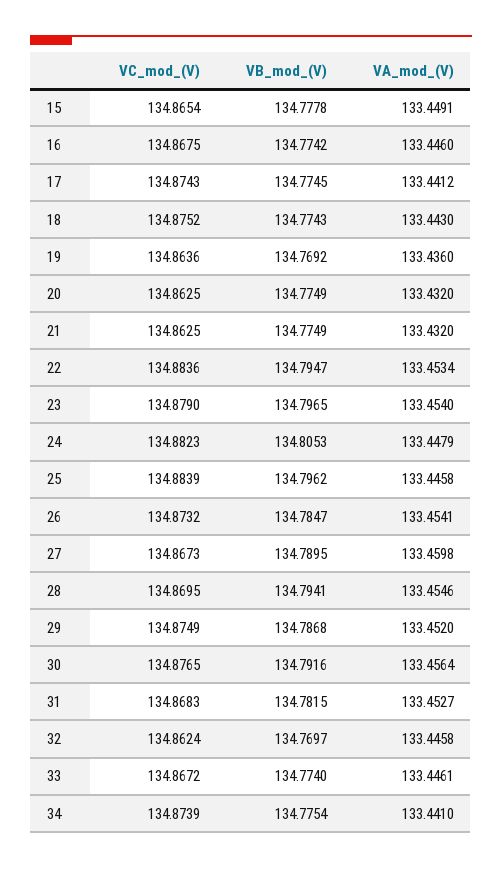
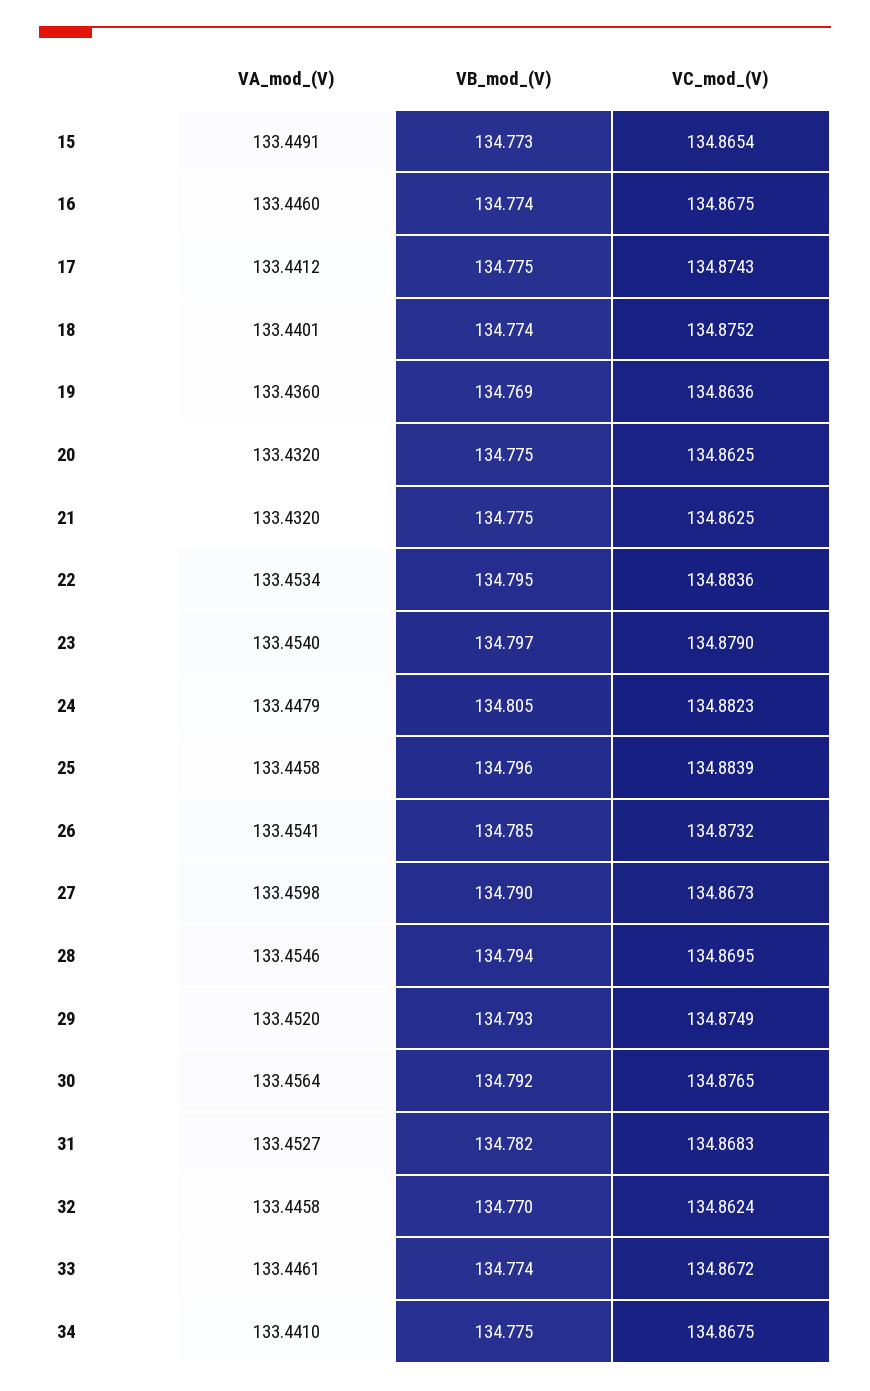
  {
    "VC_mod_(V)": {
      "15": 134.8654,
      "16": 134.8675,
      "17": 134.8743,
      "18": 134.8752,
      "19": 134.8636,
      "20": 134.8625,
      "21": 134.8625,
      "22": 134.8836,
      "23": 134.879,
      "24": 134.8823,
      "25": 134.8839,
      "26": 134.8732,
      "27": 134.8673,
      "28": 134.8695,
      "29": 134.8749,
      "30": 134.8765,
      "31": 134.8683,
      "32": 134.8624,
      "33": 134.8672,
-     "34": 134.8739
+     "34": 134.8675
    },
    "VB_mod_(V)": {
-     "15": 134.7778,
+     "15": 134.773,
      "16": 134.7742,
      "17": 134.7745,
      "18": 134.7743,
      "19": 134.7692,
      "20": 134.7749,
      "21": 134.7749,
      "22": 134.7947,
      "23": 134.7965,
      "24": 134.8053,
      "25": 134.7962,
      "26": 134.7847,
      "27": 134.7895,
      "28": 134.7941,
-     "29": 134.7868,
+     "29": 134.793,
      "30": 134.7916,
      "31": 134.7815,
      "32": 134.7697,
      "33": 134.774,
      "34": 134.7754
    },
    "VA_mod_(V)": {
      "15": 133.4491,
      "16": 133.446,
      "17": 133.4412,
-     "18": 133.443,
+     "18": 133.4401,
      "19": 133.436,
      "20": 133.432,
      "21": 133.432,
      "22": 133.4534,
      "23": 133.454,
      "24": 133.4479,
      "25": 133.4458,
      "26": 133.4541,
      "27": 133.4598,
      "28": 133.4546,
      "29": 133.452,
      "30": 133.4564,
      "31": 133.4527,
      "32": 133.4458,
      "33": 133.4461,
      "34": 133.441
    }
  }

